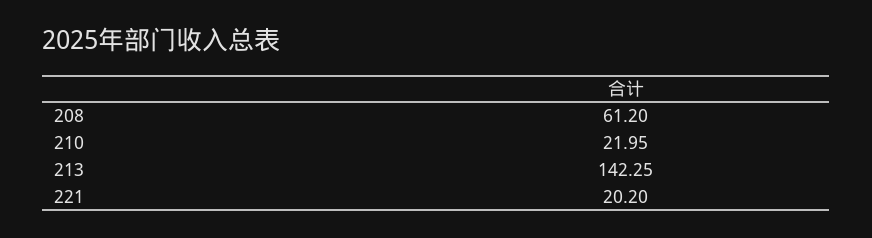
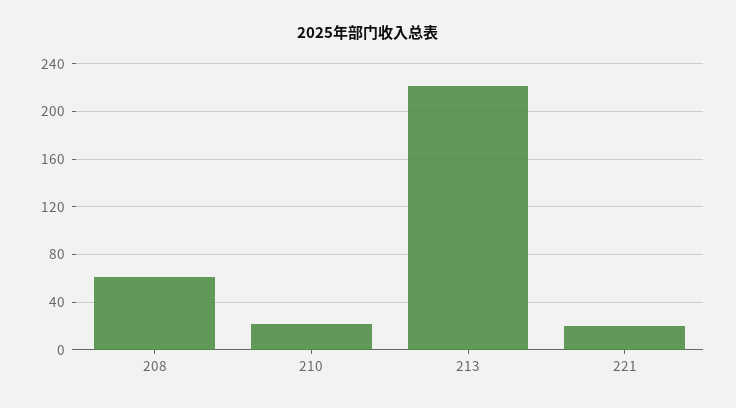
  {
    "208": 61.2,
    "210": 21.95,
-   "213": 142.25,
+   "213": 220,
    "221": 20.2
  }

